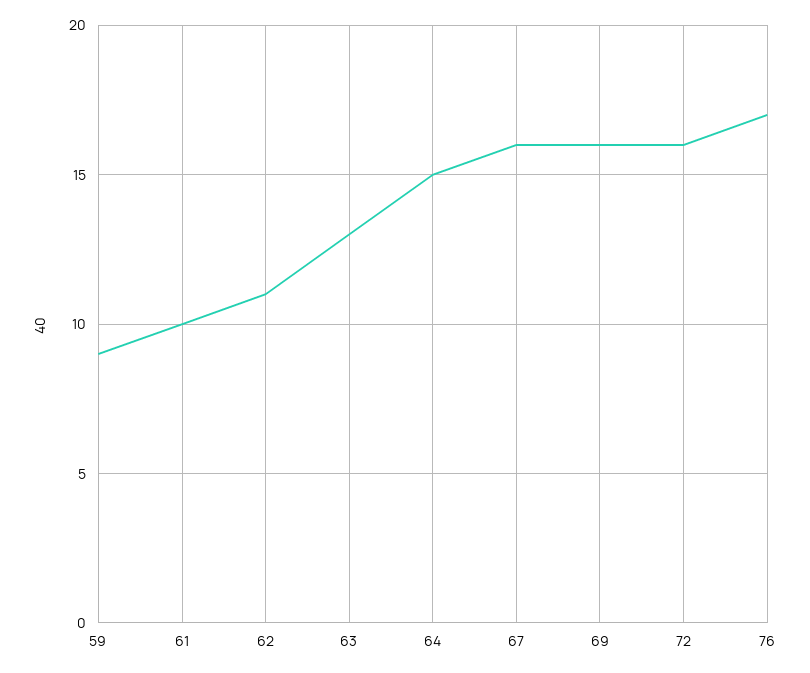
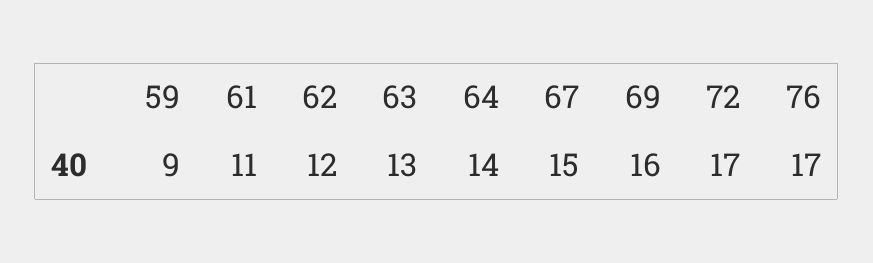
  {
    "59": 9,
-   "61": 10,
+   "61": 11,
-   "62": 11,
+   "62": 12,
    "63": 13,
-   "64": 15,
+   "64": 14,
-   "67": 16,
+   "67": 15,
    "69": 16,
-   "72": 16,
+   "72": 17,
    "76": 17
  }

